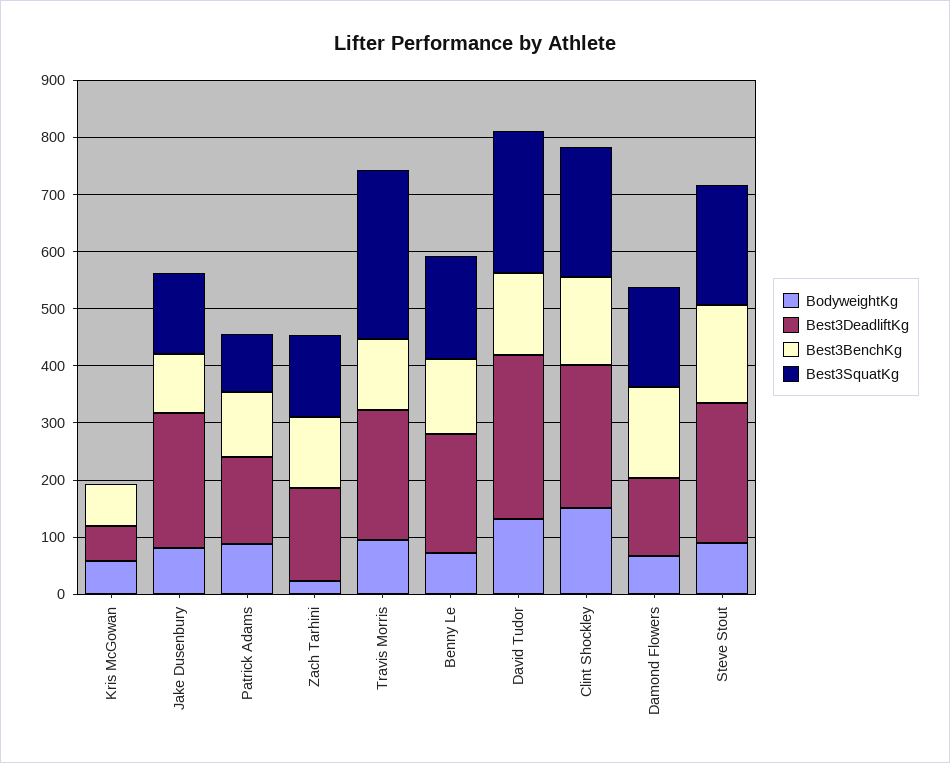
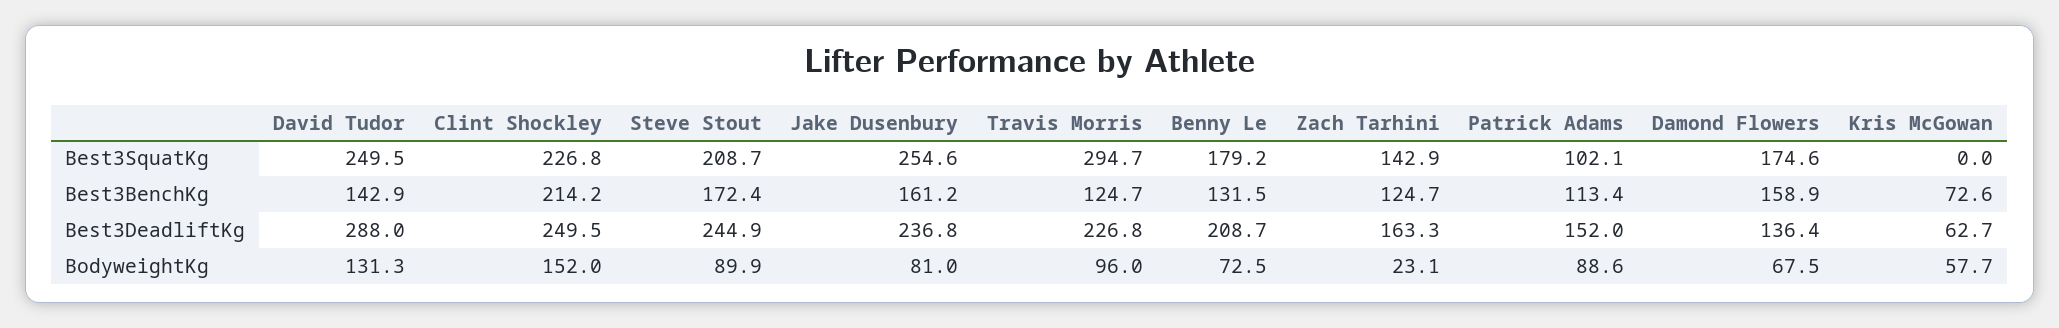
  {
    "BodyweightKg": {
      "Kris McGowan": 57.7,
      "Jake Dusenbury": 81,
      "Patrick Adams": 88.6,
      "Zach Tarhini": 23.1,
      "Travis Morris": 96,
      "Benny Le": 72.5,
      "David Tudor": 131.3,
      "Clint Shockley": 152,
      "Damond Flowers": 67.5,
      "Steve Stout": 89.9
    },
    "Best3DeadliftKg": {
      "Kris McGowan": 62.7,
      "Jake Dusenbury": 236.8,
      "Patrick Adams": 152,
      "Zach Tarhini": 163.3,
      "Travis Morris": 226.8,
      "Benny Le": 208.7,
      "David Tudor": 288,
      "Clint Shockley": 249.5,
      "Damond Flowers": 136.4,
      "Steve Stout": 244.9
    },
    "Best3BenchKg": {
      "Kris McGowan": 72.6,
-     "Jake Dusenbury": 100,
+     "Jake Dusenbury": 161.2,
      "Patrick Adams": 113.4,
      "Zach Tarhini": 124.7,
      "Travis Morris": 124.7,
      "Benny Le": 131.5,
      "David Tudor": 142.9,
-     "Clint Shockley": 160,
+     "Clint Shockley": 214.2,
      "Damond Flowers": 158.9,
      "Steve Stout": 172.4
    },
    "Best3SquatKg": {
      "Kris McGowan": 0,
-     "Jake Dusenbury": 140,
+     "Jake Dusenbury": 254.6,
      "Patrick Adams": 102.1,
      "Zach Tarhini": 142.9,
      "Travis Morris": 294.7,
      "Benny Le": 179.2,
      "David Tudor": 249.5,
      "Clint Shockley": 226.8,
      "Damond Flowers": 174.6,
      "Steve Stout": 208.7
    }
  }

